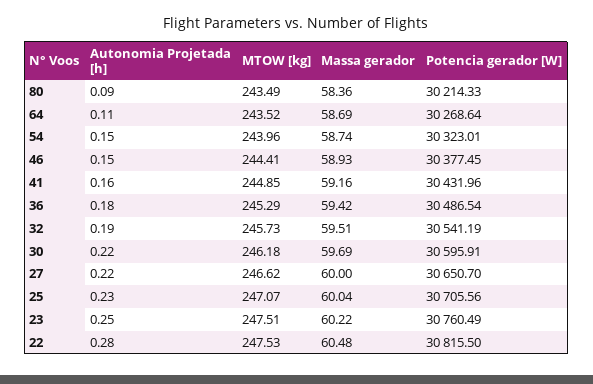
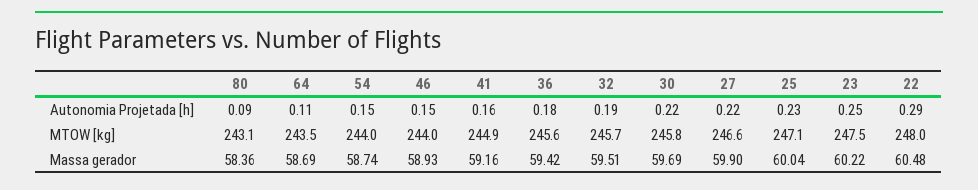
  {
    "Autonomia Projetada [h]": {
      "80": 0.09,
      "64": 0.11,
      "54": 0.15,
      "46": 0.15,
      "41": 0.16,
      "36": 0.18,
      "32": 0.19,
      "30": 0.22,
      "27": 0.22,
      "25": 0.23,
      "23": 0.25,
-     "22": 0.28
+     "22": 0.29
    },
    "MTOW [kg]": {
-     "80": 243.49,
+     "80": 243.1,
      "64": 243.52,
      "54": 243.96,
-     "46": 244.41,
+     "46": 244,
      "41": 244.85,
-     "36": 245.29,
+     "36": 245.6,
      "32": 245.73,
-     "30": 246.18,
+     "30": 245.8,
      "27": 246.62,
      "25": 247.07,
      "23": 247.51,
-     "22": 247.53
+     "22": 248
    },
    "Massa gerador": {
      "80": 58.36,
      "64": 58.69,
      "54": 58.74,
      "46": 58.93,
      "41": 59.16,
      "36": 59.42,
      "32": 59.51,
      "30": 59.69,
-     "27": 60,
+     "27": 59.9,
      "25": 60.04,
      "23": 60.22,
      "22": 60.48
-   },
+   }
-   "Potencia gerador [W]": {
-     "80": 30214.33,
-     "64": 30268.64,
-     "54": 30323.01,
-     "46": 30377.45,
-     "41": 30431.96,
-     "36": 30486.54,
-     "32": 30541.19,
-     "30": 30595.91,
-     "27": 30650.7,
-     "25": 30705.56,
-     "23": 30760.49,
-     "22": 30815.5
-   }
  }

